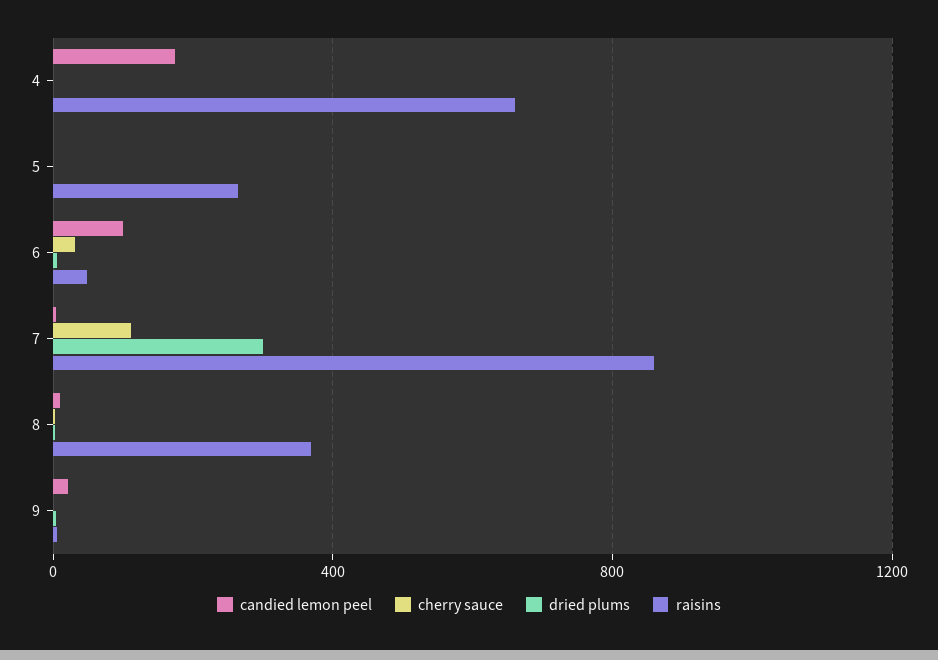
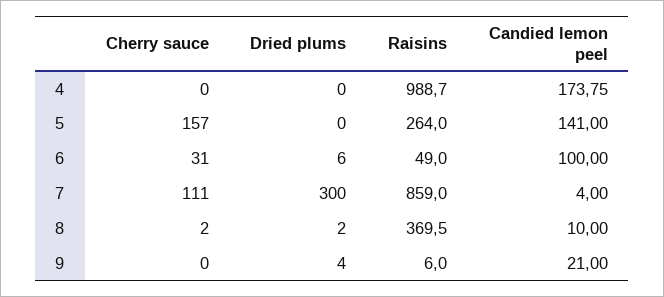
  {
    "candied lemon peel": {
      "4": 173.75,
-     "5": 0,
+     "5": 141,
      "6": 100,
      "7": 4,
      "8": 10,
      "9": 21
    },
    "cherry sauce": {
      "4": 0,
-     "5": 0,
+     "5": 157,
      "6": 31,
      "7": 111,
      "8": 2,
      "9": 0
    },
    "dried plums": {
      "4": 0,
      "5": 0,
      "6": 6,
      "7": 300,
      "8": 2,
      "9": 4
    },
    "raisins": {
-     "4": 650,
+     "4": 988.7,
      "5": 264,
      "6": 49,
      "7": 859,
      "8": 369.5,
      "9": 6
    }
  }

